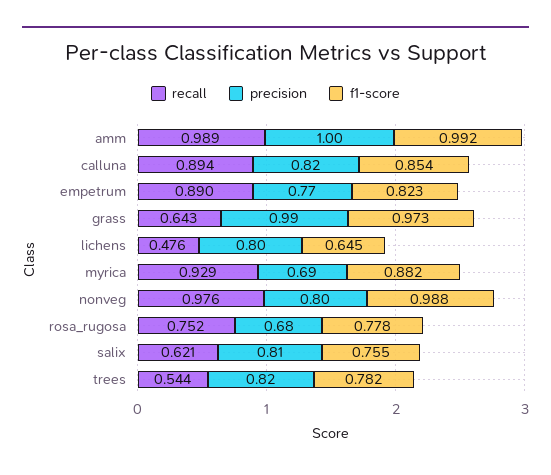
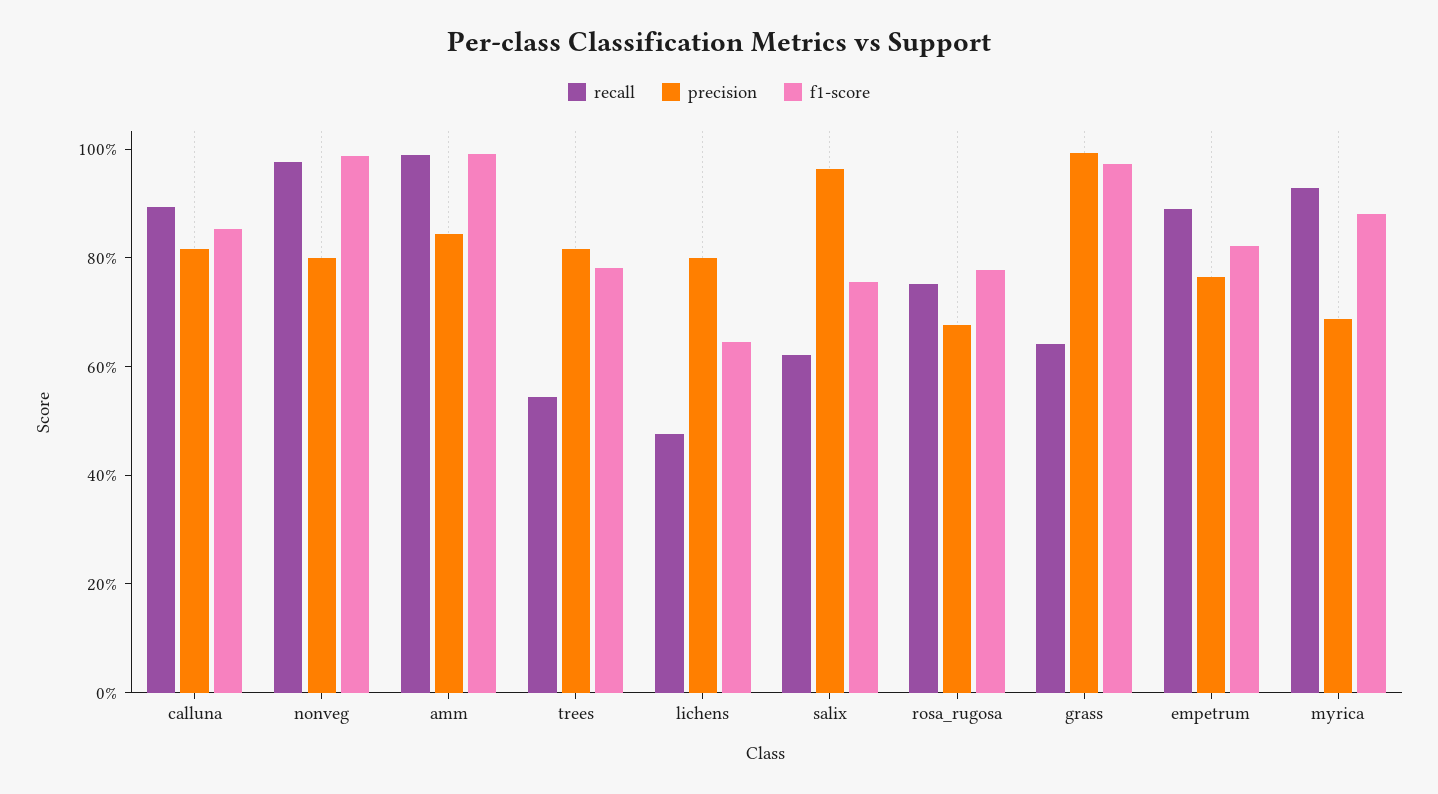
  {
    "recall": {
      "amm": 0.989,
      "calluna": 0.894,
      "empetrum": 0.89,
      "grass": 0.643,
      "lichens": 0.476,
      "myrica": 0.929,
      "nonveg": 0.976,
      "rosa_rugosa": 0.752,
      "salix": 0.621,
      "trees": 0.544
    },
    "precision": {
-     "amm": 1,
+     "amm": 0.85,
      "calluna": 0.82,
      "empetrum": 0.77,
      "grass": 0.99,
      "lichens": 0.8,
      "myrica": 0.69,
      "nonveg": 0.8,
      "rosa_rugosa": 0.68,
-     "salix": 0.81,
+     "salix": 0.95,
      "trees": 0.82
    },
    "f1-score": {
      "amm": 0.992,
      "calluna": 0.854,
      "empetrum": 0.823,
      "grass": 0.973,
      "lichens": 0.645,
      "myrica": 0.882,
      "nonveg": 0.988,
      "rosa_rugosa": 0.778,
      "salix": 0.755,
      "trees": 0.782
    }
  }

